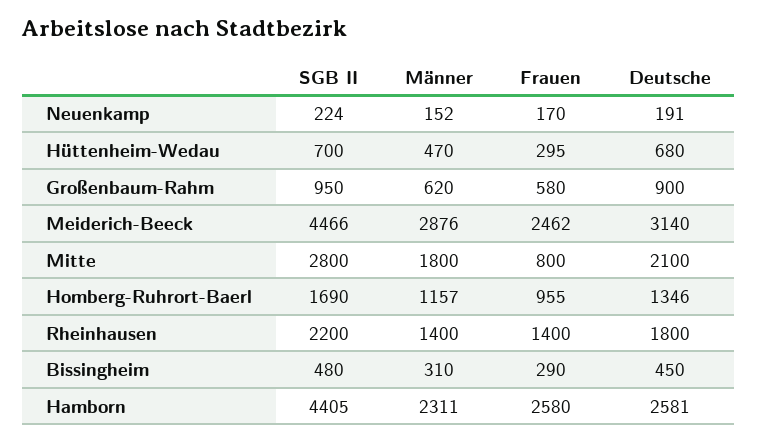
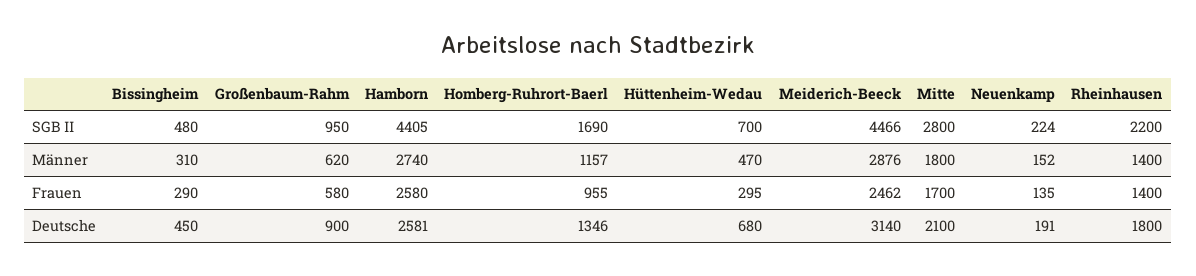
  {
    "SGB II": {
      "Neuenkamp": 224,
      "Hüttenheim-Wedau": 700,
      "Großenbaum-Rahm": 950,
      "Meiderich-Beeck": 4466,
      "Mitte": 2800,
      "Homberg-Ruhrort-Baerl": 1690,
      "Rheinhausen": 2200,
      "Bissingheim": 480,
      "Hamborn": 4405
    },
    "Männer": {
      "Neuenkamp": 152,
      "Hüttenheim-Wedau": 470,
      "Großenbaum-Rahm": 620,
      "Meiderich-Beeck": 2876,
      "Mitte": 1800,
      "Homberg-Ruhrort-Baerl": 1157,
      "Rheinhausen": 1400,
      "Bissingheim": 310,
-     "Hamborn": 2311
+     "Hamborn": 2740
    },
    "Frauen": {
-     "Neuenkamp": 170,
+     "Neuenkamp": 135,
      "Hüttenheim-Wedau": 295,
      "Großenbaum-Rahm": 580,
      "Meiderich-Beeck": 2462,
-     "Mitte": 800,
+     "Mitte": 1700,
      "Homberg-Ruhrort-Baerl": 955,
      "Rheinhausen": 1400,
      "Bissingheim": 290,
      "Hamborn": 2580
    },
    "Deutsche": {
      "Neuenkamp": 191,
      "Hüttenheim-Wedau": 680,
      "Großenbaum-Rahm": 900,
      "Meiderich-Beeck": 3140,
      "Mitte": 2100,
      "Homberg-Ruhrort-Baerl": 1346,
      "Rheinhausen": 1800,
      "Bissingheim": 450,
      "Hamborn": 2581
    }
  }

